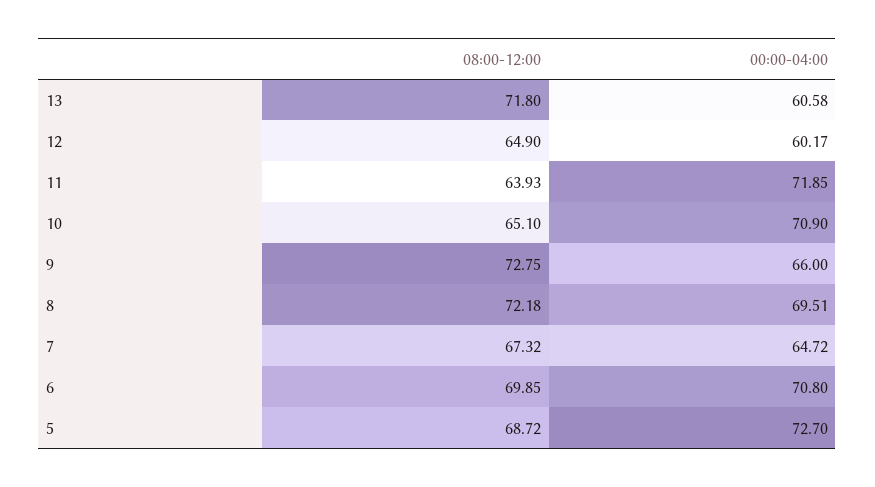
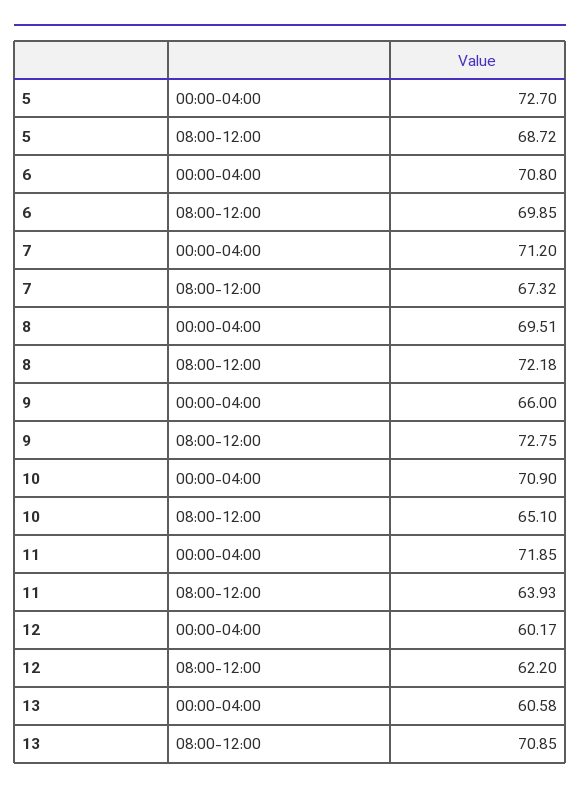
  {
    "08:00-12:00": {
-     "13": 71.8,
+     "13": 70.85,
-     "12": 64.9,
+     "12": 62.2,
      "11": 63.93,
      "10": 65.1,
      "9": 72.75,
      "8": 72.18,
      "7": 67.32,
      "6": 69.85,
      "5": 68.72
    },
    "00:00-04:00": {
      "13": 60.58,
      "12": 60.17,
      "11": 71.85,
      "10": 70.9,
      "9": 66,
      "8": 69.51,
-     "7": 64.72,
+     "7": 71.2,
      "6": 70.8,
      "5": 72.7
    }
  }

